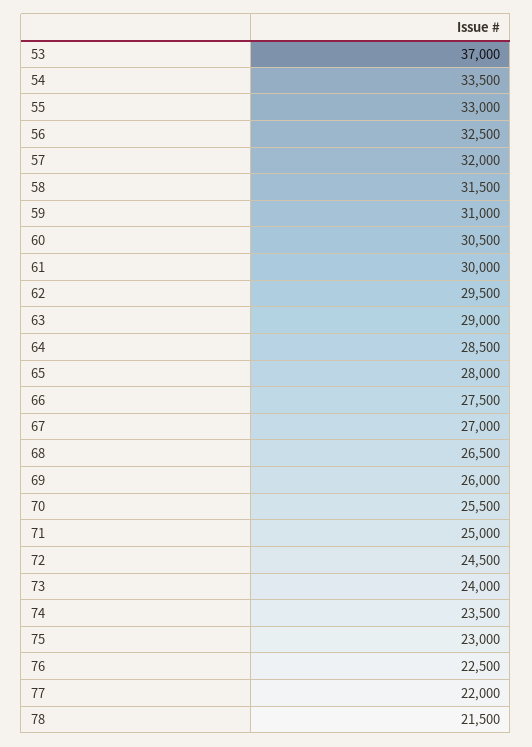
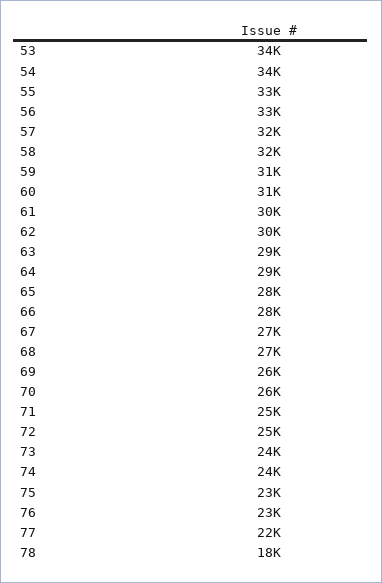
  {
-   "53": 37000,
+   "53": 34000,
    "54": 33500,
    "55": 33000,
    "56": 32500,
    "57": 32000,
    "58": 31500,
    "59": 31000,
    "60": 30500,
    "61": 30000,
    "62": 29500,
    "63": 29000,
    "64": 28500,
    "65": 28000,
    "66": 27500,
    "67": 27000,
    "68": 26500,
    "69": 26000,
    "70": 25500,
    "71": 25000,
    "72": 24500,
    "73": 24000,
    "74": 23500,
    "75": 23000,
    "76": 22500,
    "77": 22000,
-   "78": 21500
+   "78": 18000
  }

